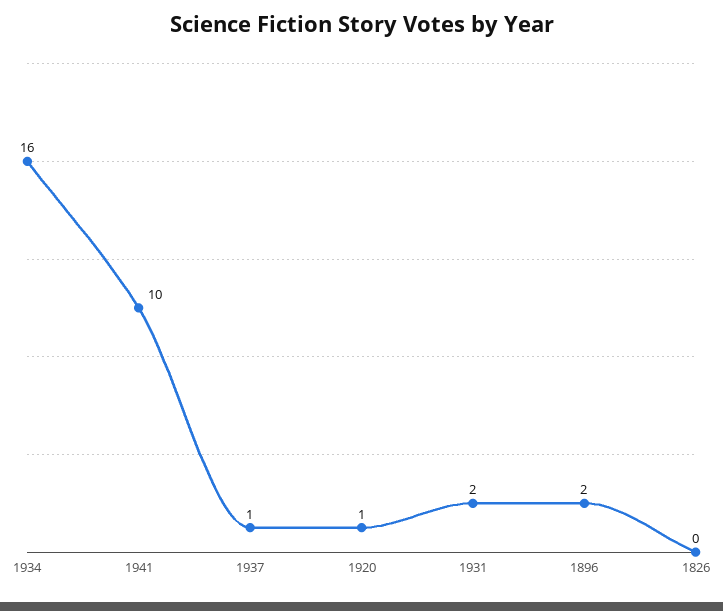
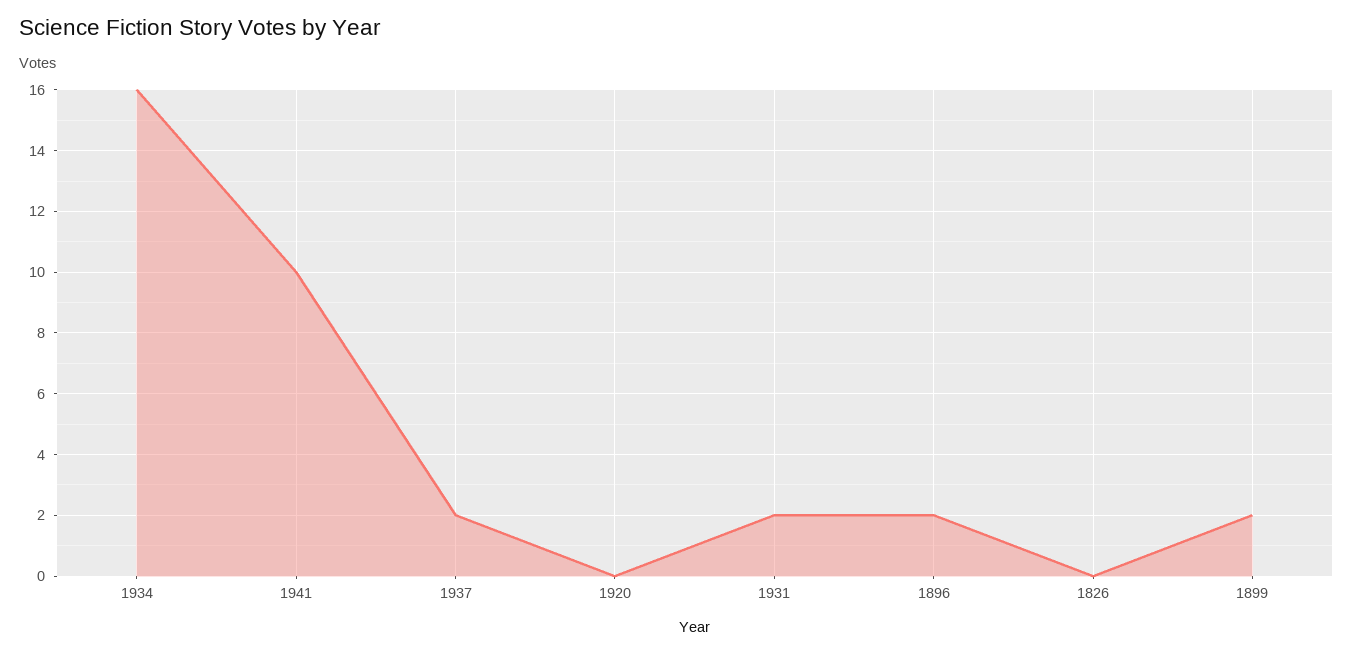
  {
    "1934": 16,
    "1941": 10,
-   "1937": 1,
+   "1937": 2,
-   "1920": 1,
+   "1920": 0,
    "1931": 2,
    "1896": 2,
-   "1826": 0
+   "1826": 0,
+   "1899": 2
  }

